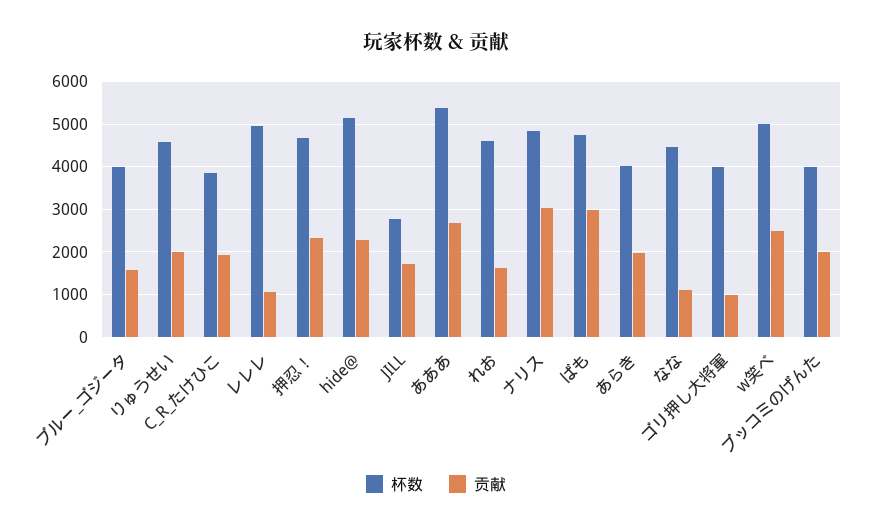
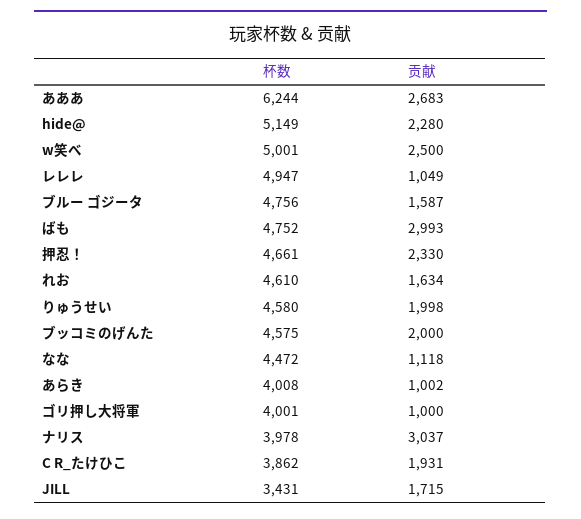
  {
    "杯数": {
-     "ブルー_ゴジータ": 4000,
+     "ブルー_ゴジータ": 4756,
      "りゅうせい": 4580,
      "C_R_たけひこ": 3862,
      "レレレ": 4947,
      "押忍！": 4661,
      "hide@": 5149,
-     "JILL": 2800,
+     "JILL": 3431,
-     "あああ": 5400,
+     "あああ": 6244,
      "れお": 4610,
-     "ナリス": 4800,
+     "ナリス": 3978,
      "ばも": 4752,
      "あらき": 4008,
      "なな": 4472,
      "ゴリ押し大将軍": 4001,
      "w笑べ": 5001,
-     "ブッコミのげんた": 4000
+     "ブッコミのげんた": 4575
    },
    "贡献": {
      "ブルー_ゴジータ": 1587,
      "りゅうせい": 1998,
      "C_R_たけひこ": 1931,
      "レレレ": 1049,
      "押忍！": 2330,
      "hide@": 2280,
      "JILL": 1715,
      "あああ": 2683,
      "れお": 1634,
      "ナリス": 3037,
      "ばも": 2993,
-     "あらき": 2000,
+     "あらき": 1002,
      "なな": 1118,
      "ゴリ押し大将軍": 1000,
      "w笑べ": 2500,
      "ブッコミのげんた": 2000
    }
  }

